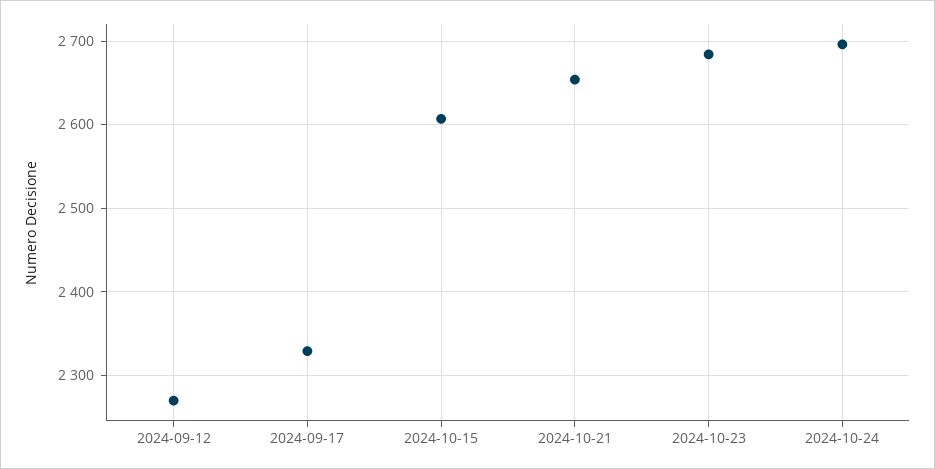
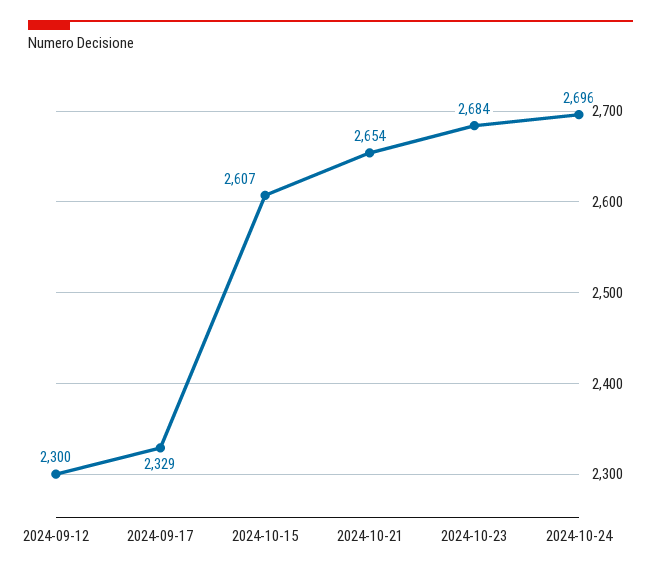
  {
-   "2024-09-12": 2270,
+   "2024-09-12": 2300,
    "2024-09-17": 2329,
    "2024-10-15": 2607,
    "2024-10-21": 2654,
    "2024-10-23": 2684,
    "2024-10-24": 2696
  }

